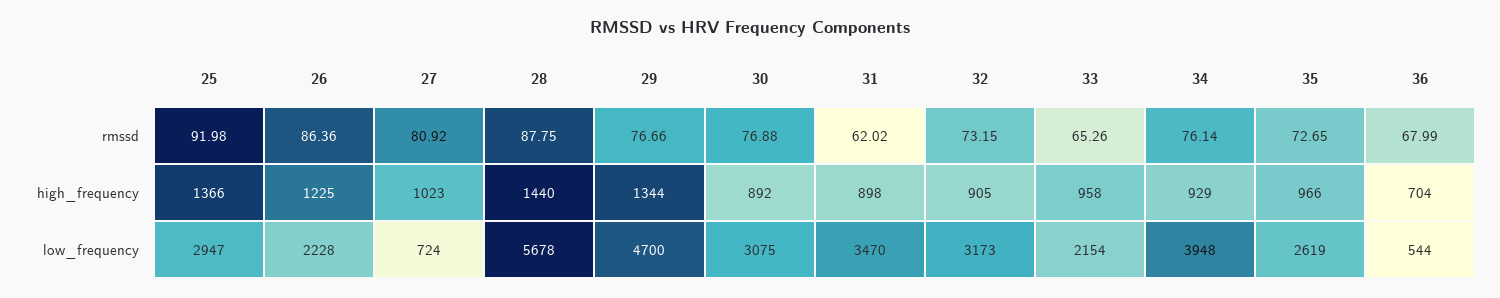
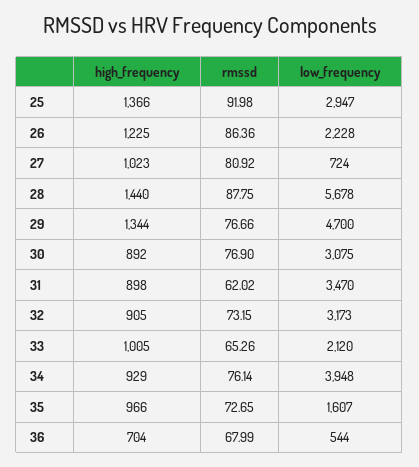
  {
    "25": {
      "rmssd": 91.98,
      "high_frequency": 1366,
      "low_frequency": 2947
    },
    "26": {
      "rmssd": 86.36,
      "high_frequency": 1225,
      "low_frequency": 2228
    },
    "27": {
      "rmssd": 80.92,
      "high_frequency": 1023,
      "low_frequency": 724
    },
    "28": {
      "rmssd": 87.75,
      "high_frequency": 1440,
      "low_frequency": 5678
    },
    "29": {
      "rmssd": 76.66,
      "high_frequency": 1344,
      "low_frequency": 4700
    },
    "30": {
-     "rmssd": 76.88,
+     "rmssd": 76.9,
      "high_frequency": 892,
      "low_frequency": 3075
    },
    "31": {
      "rmssd": 62.02,
      "high_frequency": 898,
      "low_frequency": 3470
    },
    "32": {
      "rmssd": 73.15,
      "high_frequency": 905,
      "low_frequency": 3173
    },
    "33": {
      "rmssd": 65.26,
-     "high_frequency": 958,
+     "high_frequency": 1005,
-     "low_frequency": 2154
+     "low_frequency": 2120
    },
    "34": {
      "rmssd": 76.14,
      "high_frequency": 929,
      "low_frequency": 3948
    },
    "35": {
      "rmssd": 72.65,
      "high_frequency": 966,
-     "low_frequency": 2619
+     "low_frequency": 1607
    },
    "36": {
      "rmssd": 67.99,
      "high_frequency": 704,
      "low_frequency": 544
    }
  }

